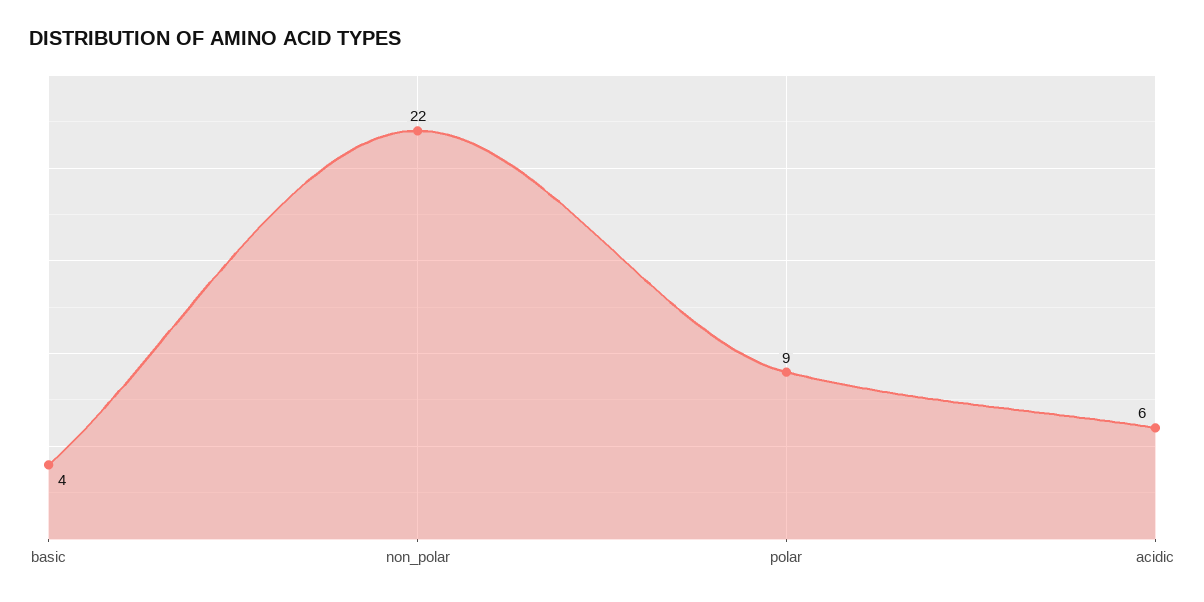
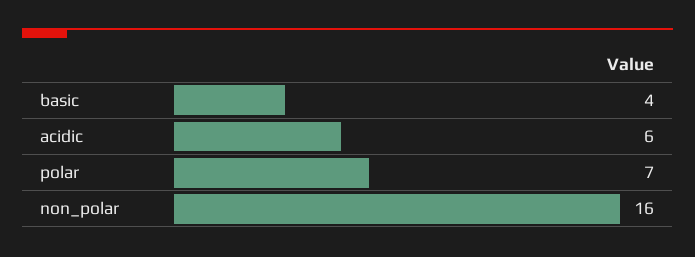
  {
    "basic": 4,
-   "non_polar": 22,
+   "non_polar": 16,
-   "polar": 9,
+   "polar": 7,
    "acidic": 6
  }

